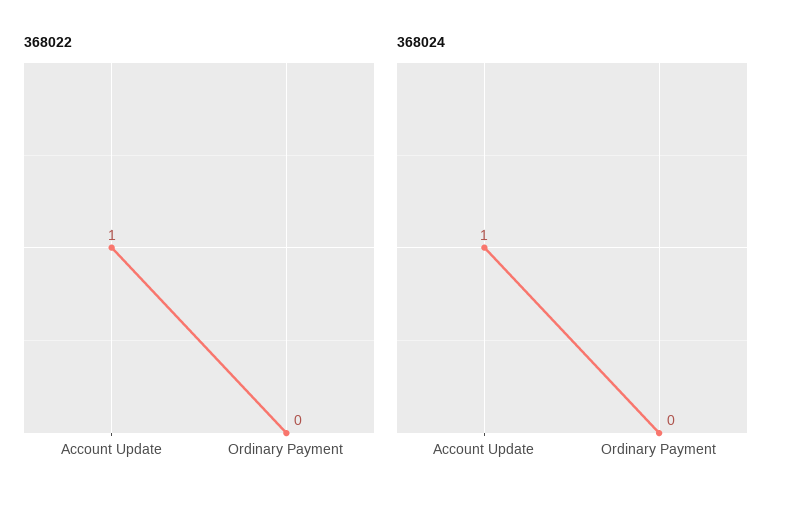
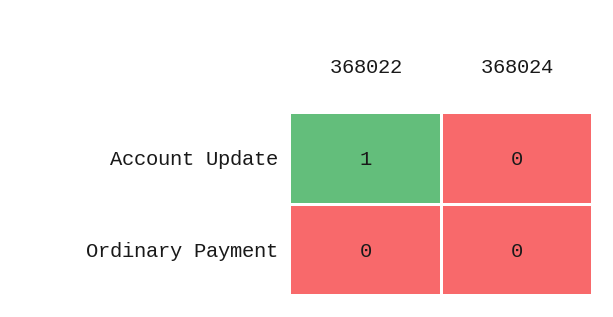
  {
    "368022": {
      "Account Update": 1,
      "Ordinary Payment": 0
    },
    "368024": {
-     "Account Update": 1,
+     "Account Update": 0,
      "Ordinary Payment": 0
    }
  }

